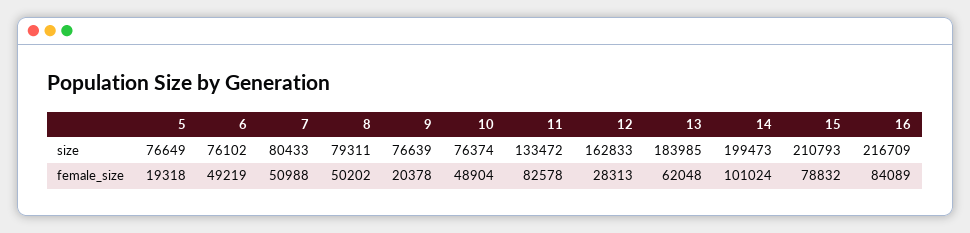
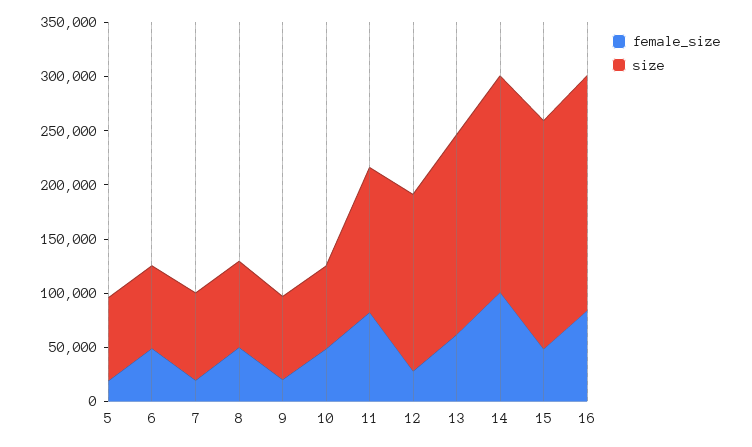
  {
    "size": {
      "5": 76649,
      "6": 76102,
      "7": 80433,
      "8": 79311,
      "9": 76639,
      "10": 76374,
      "11": 133472,
      "12": 162833,
      "13": 183985,
      "14": 199473,
      "15": 210793,
      "16": 216709
    },
    "female_size": {
      "5": 19318,
      "6": 49219,
-     "7": 50988,
+     "7": 20000,
      "8": 50202,
      "9": 20378,
      "10": 48904,
      "11": 82578,
      "12": 28313,
      "13": 62048,
      "14": 101024,
-     "15": 78832,
+     "15": 50000,
      "16": 84089
    }
  }

